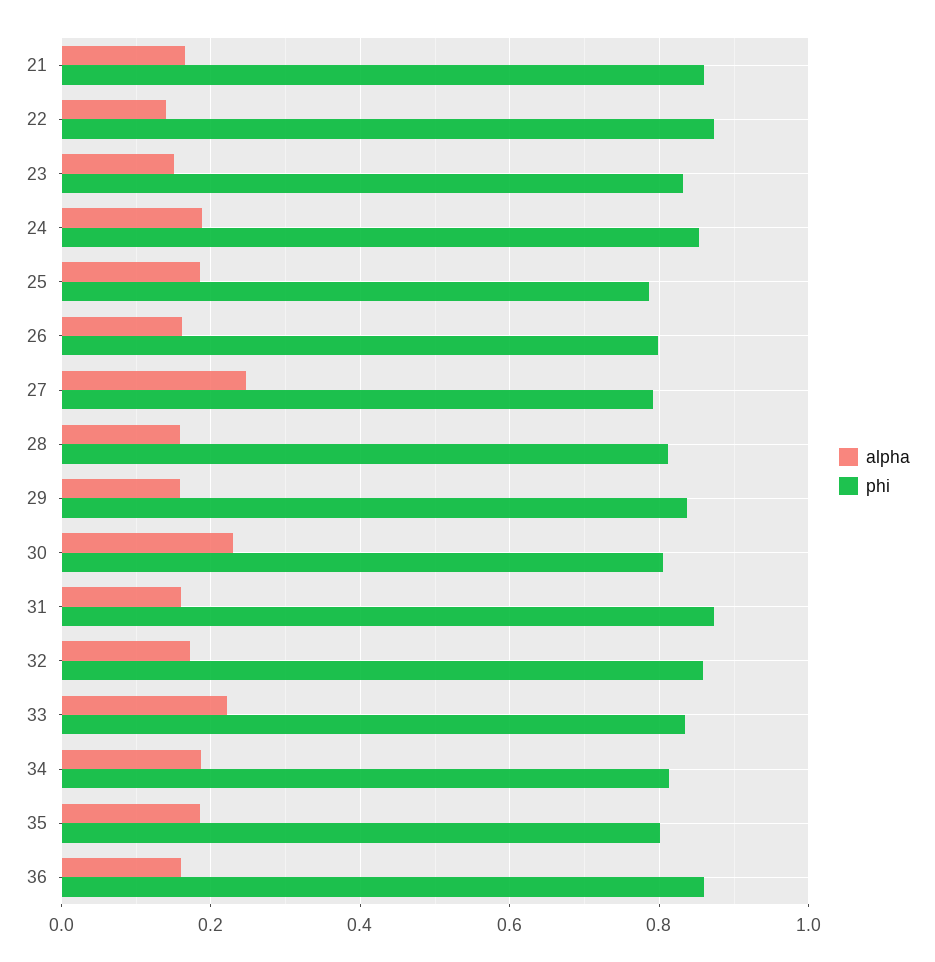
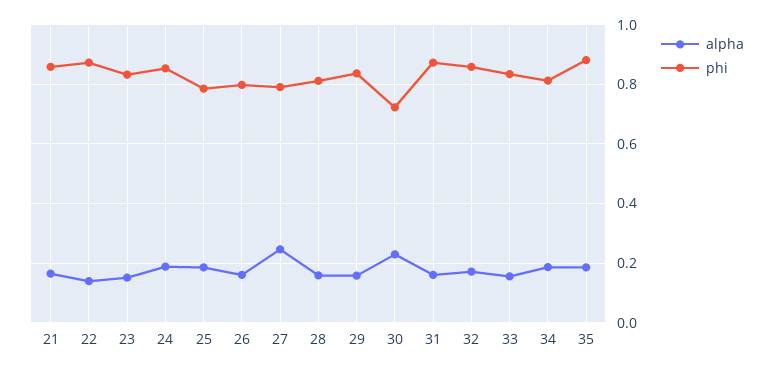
  {
    "alpha": {
      "21": 0.16,
      "22": 0.14,
      "23": 0.16,
      "24": 0.18,
      "25": 0.18,
      "26": 0.16,
      "27": 0.24,
      "28": 0.16,
      "29": 0.16,
      "30": 0.22,
      "31": 0.16,
      "32": 0.18,
-     "33": 0.22,
+     "33": 0.15,
      "34": 0.18,
-     "35": 0.18,
+     "35": 0.18
-     "36": 0.16
    },
    "phi": {
      "21": 0.86,
      "22": 0.88,
      "23": 0.84,
      "24": 0.86,
      "25": 0.78,
      "26": 0.8,
      "27": 0.8,
      "28": 0.82,
      "29": 0.84,
-     "30": 0.8,
+     "30": 0.725,
      "31": 0.88,
      "32": 0.86,
      "33": 0.84,
      "34": 0.82,
-     "35": 0.8,
+     "35": 0.875
-     "36": 0.86
    }
  }

